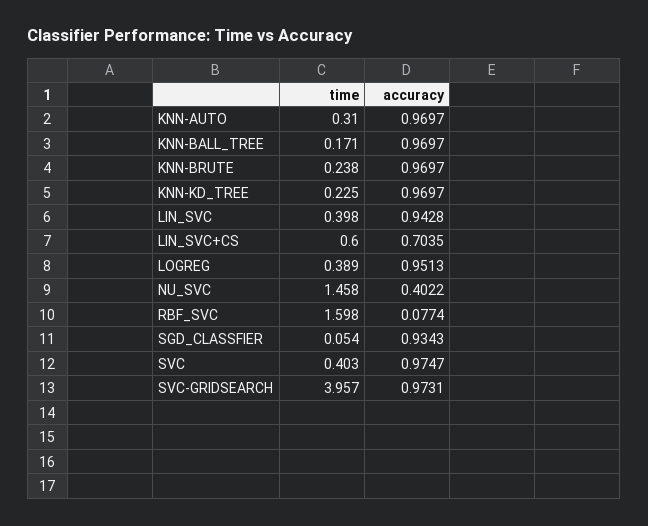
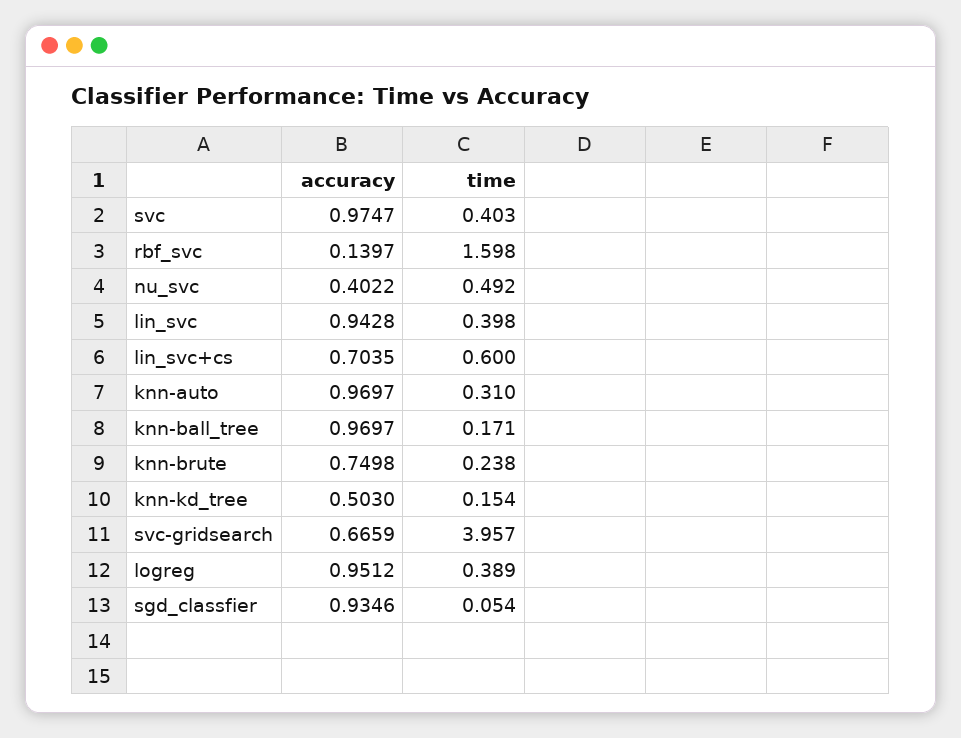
  {
    "time": {
      "KNN-AUTO": 0.31,
      "KNN-BALL_TREE": 0.171,
      "KNN-BRUTE": 0.238,
-     "KNN-KD_TREE": 0.225,
+     "KNN-KD_TREE": 0.154,
      "LIN_SVC": 0.398,
      "LIN_SVC+CS": 0.6,
      "LOGREG": 0.389,
-     "NU_SVC": 1.458,
+     "NU_SVC": 0.492,
      "RBF_SVC": 1.598,
      "SGD_CLASSFIER": 0.054,
      "SVC": 0.403,
      "SVC-GRIDSEARCH": 3.957
    },
    "accuracy": {
      "KNN-AUTO": 0.9697,
      "KNN-BALL_TREE": 0.9697,
-     "KNN-BRUTE": 0.9697,
+     "KNN-BRUTE": 0.7498,
-     "KNN-KD_TREE": 0.9697,
+     "KNN-KD_TREE": 0.503,
      "LIN_SVC": 0.9428,
      "LIN_SVC+CS": 0.7035,
-     "LOGREG": 0.9513,
+     "LOGREG": 0.9512,
      "NU_SVC": 0.4022,
-     "RBF_SVC": 0.0774,
+     "RBF_SVC": 0.1397,
-     "SGD_CLASSFIER": 0.9343,
+     "SGD_CLASSFIER": 0.9346,
      "SVC": 0.9747,
-     "SVC-GRIDSEARCH": 0.9731
+     "SVC-GRIDSEARCH": 0.6659
    }
  }

